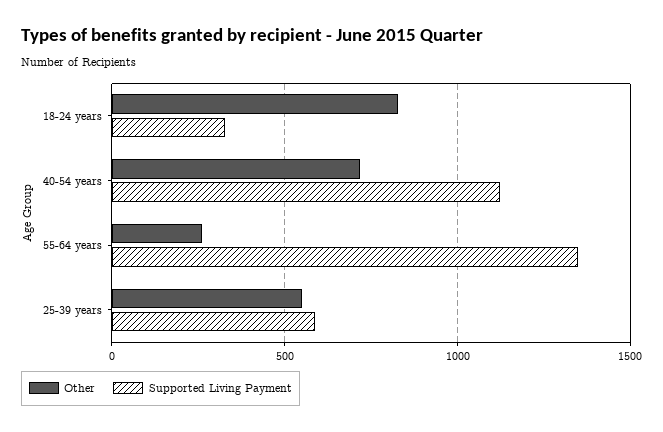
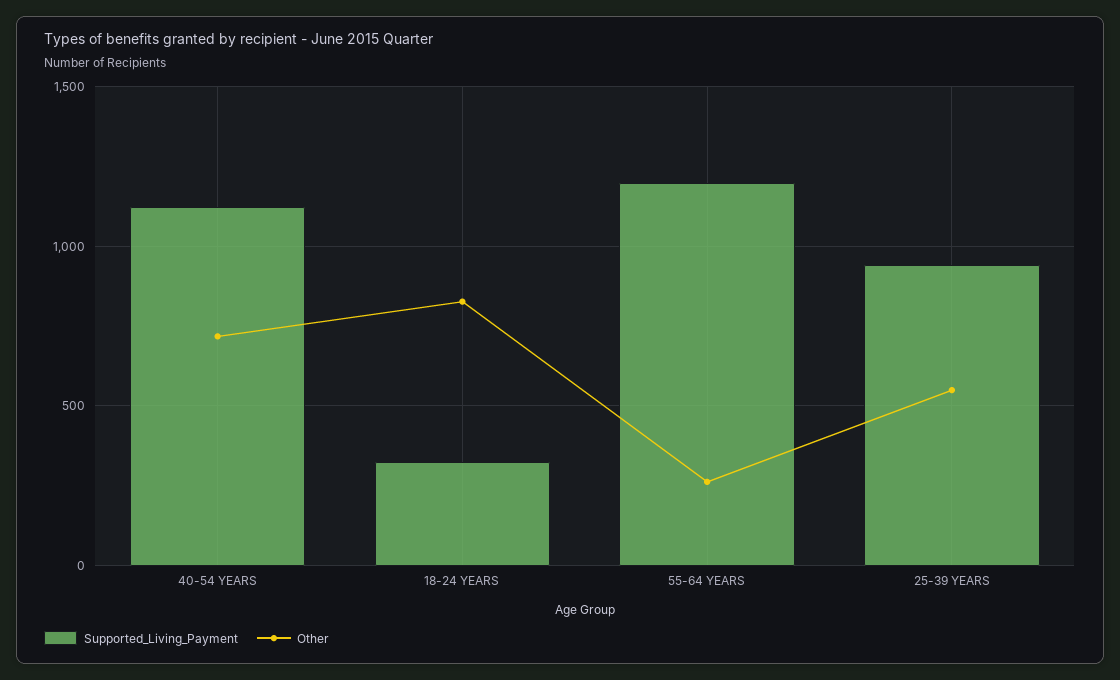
  {
    "Other": {
      "18-24 years": 850,
      "40-54 years": 700,
      "55-64 years": 250,
      "25-39 years": 550
    },
    "Supported Living Payment": {
      "18-24 years": 350,
      "40-54 years": 1100,
-     "55-64 years": 1350,
+     "55-64 years": 1200,
-     "25-39 years": 600
+     "25-39 years": 950
    }
  }

